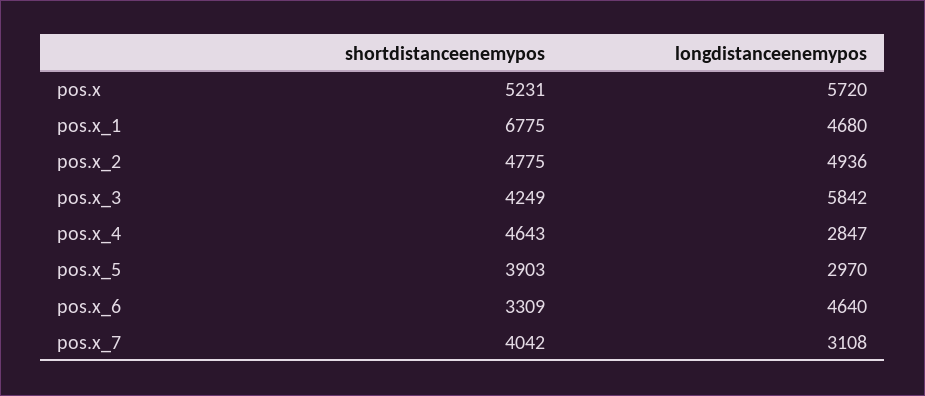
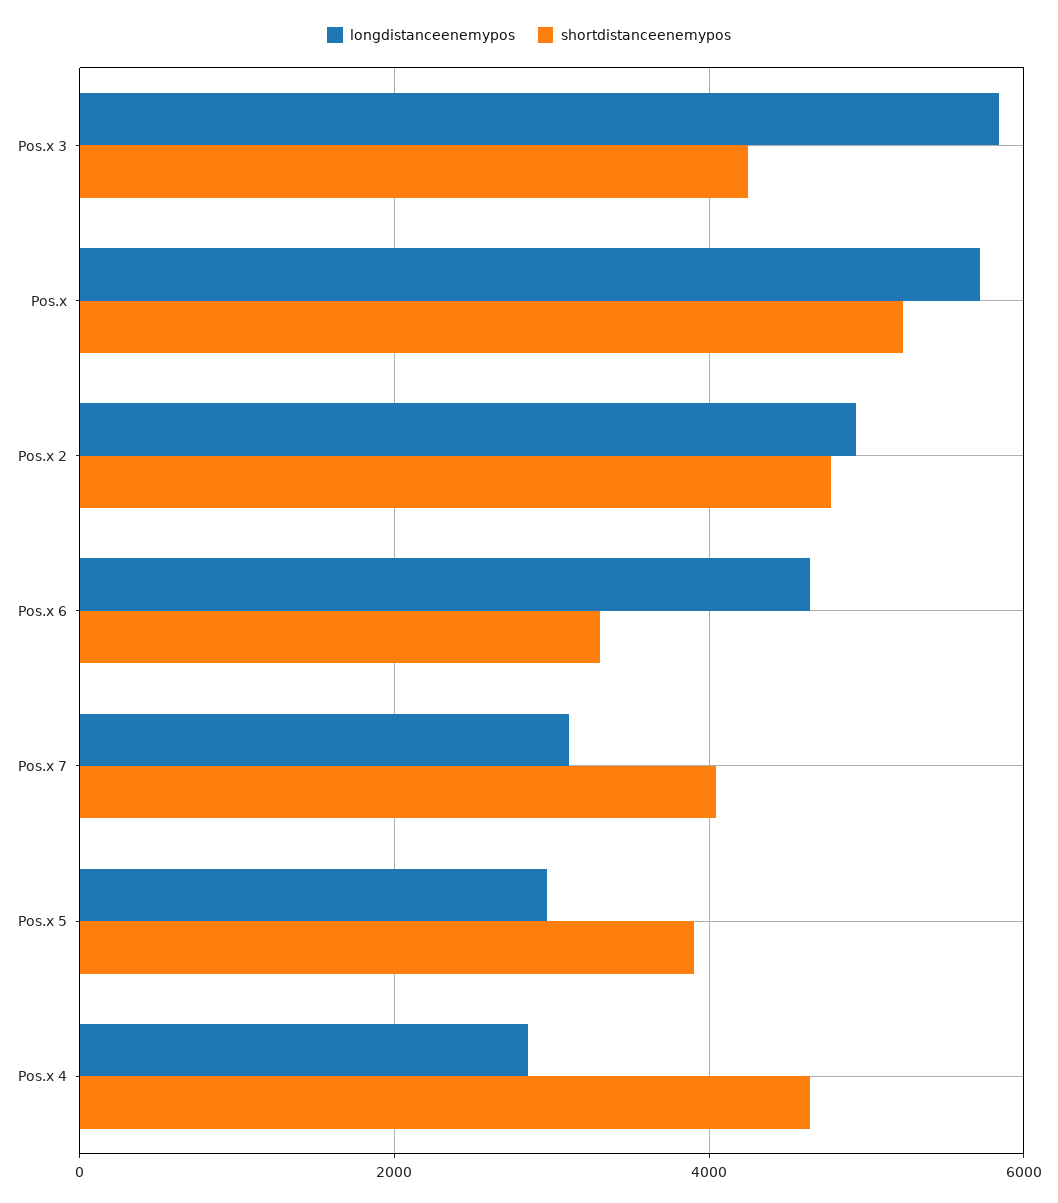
  {
    "shortdistanceenemypos": {
      "pos.x": 5231,
-     "pos.x_1": 6775,
      "pos.x_2": 4775,
      "pos.x_3": 4249,
      "pos.x_4": 4643,
      "pos.x_5": 3903,
      "pos.x_6": 3309,
      "pos.x_7": 4042
    },
    "longdistanceenemypos": {
      "pos.x": 5720,
-     "pos.x_1": 4680,
      "pos.x_2": 4936,
      "pos.x_3": 5842,
      "pos.x_4": 2847,
      "pos.x_5": 2970,
      "pos.x_6": 4640,
      "pos.x_7": 3108
    }
  }

